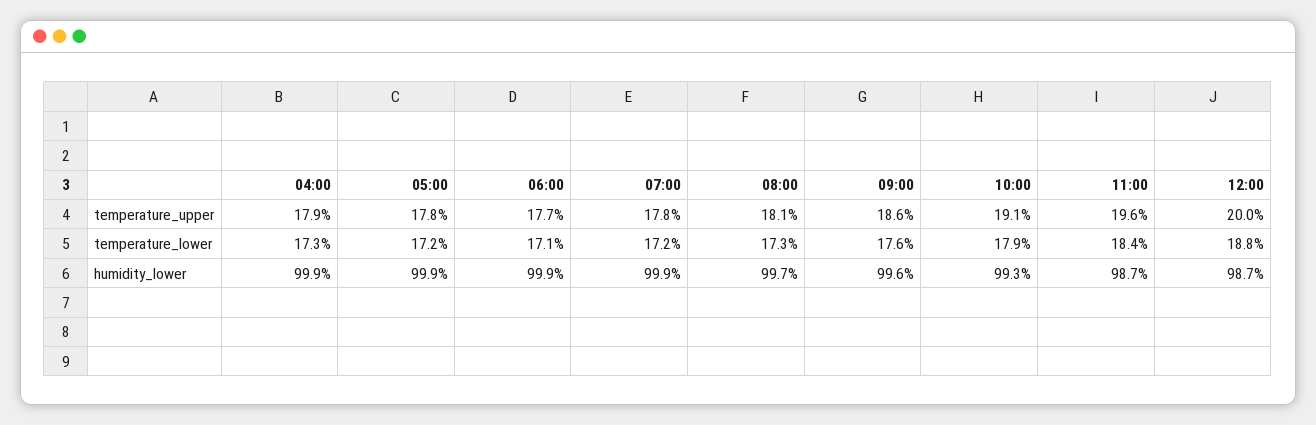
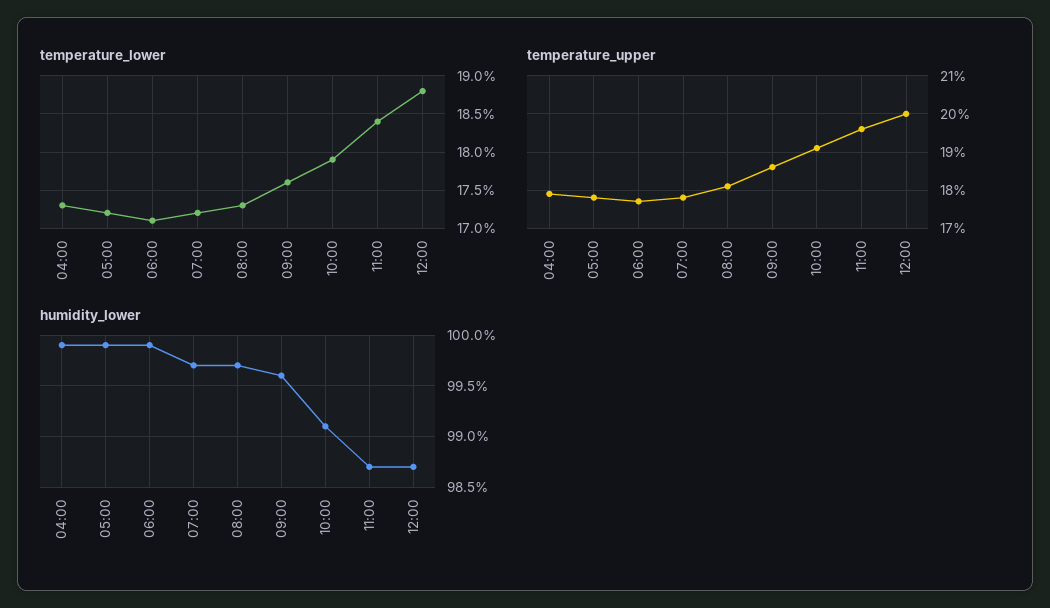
  {
    "temperature_upper": {
      "04:00": 17.9,
      "05:00": 17.8,
      "06:00": 17.7,
      "07:00": 17.8,
      "08:00": 18.1,
      "09:00": 18.6,
      "10:00": 19.1,
      "11:00": 19.6,
      "12:00": 20
    },
    "temperature_lower": {
      "04:00": 17.3,
      "05:00": 17.2,
      "06:00": 17.1,
      "07:00": 17.2,
      "08:00": 17.3,
      "09:00": 17.6,
      "10:00": 17.9,
      "11:00": 18.4,
      "12:00": 18.8
    },
    "humidity_lower": {
      "04:00": 99.9,
      "05:00": 99.9,
      "06:00": 99.9,
-     "07:00": 99.9,
+     "07:00": 99.7,
      "08:00": 99.7,
      "09:00": 99.6,
-     "10:00": 99.3,
+     "10:00": 99.1,
      "11:00": 98.7,
      "12:00": 98.7
    }
  }

